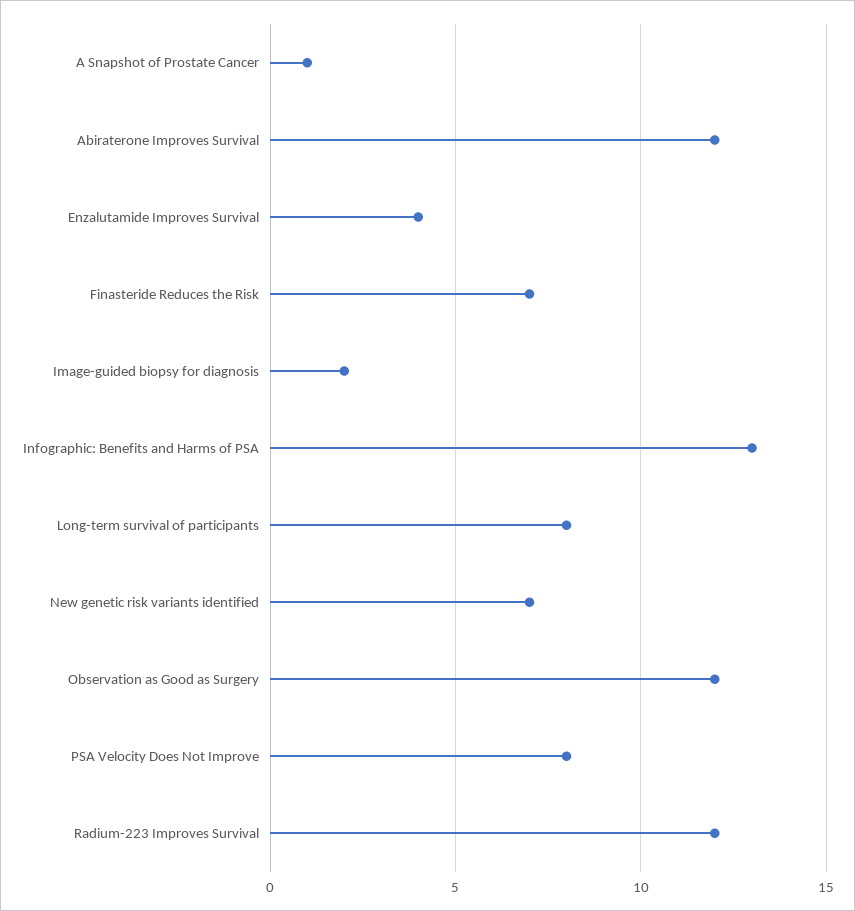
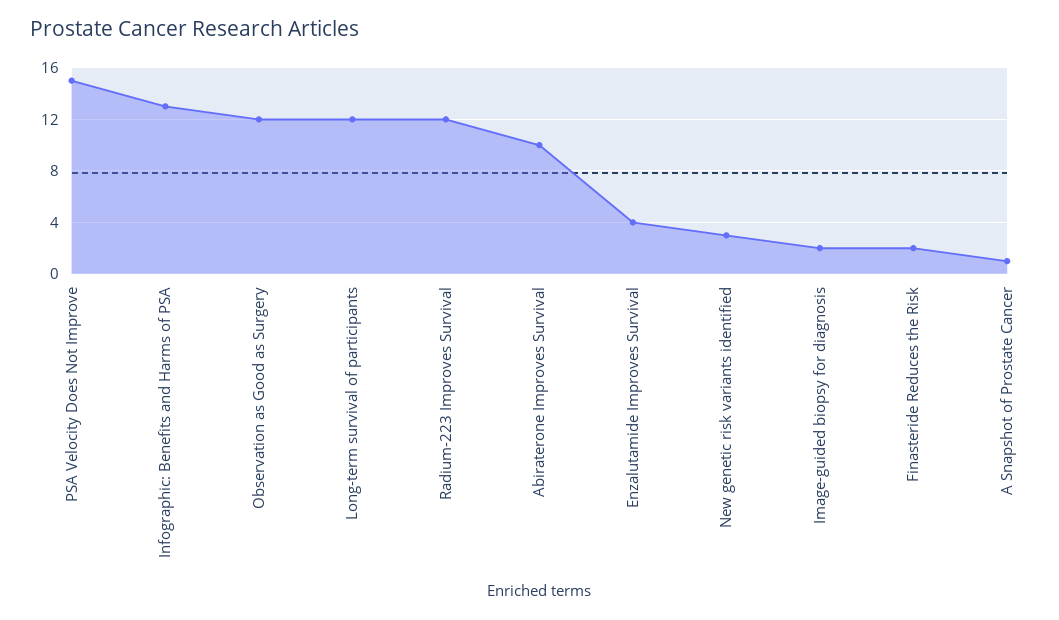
  {
    "A Snapshot of Prostate Cancer": 1,
-   "Abiraterone Improves Survival": 12,
+   "Abiraterone Improves Survival": 10,
    "Enzalutamide Improves Survival": 4,
-   "Finasteride Reduces the Risk": 7,
+   "Finasteride Reduces the Risk": 2,
    "Image-guided biopsy for diagnosis": 2,
    "Infographic: Benefits and Harms of PSA": 13,
-   "Long-term survival of participants": 8,
+   "Long-term survival of participants": 12,
-   "New genetic risk variants identified": 7,
+   "New genetic risk variants identified": 3,
    "Observation as Good as Surgery": 12,
-   "PSA Velocity Does Not Improve": 8,
+   "PSA Velocity Does Not Improve": 15,
    "Radium-223 Improves Survival": 12
  }

